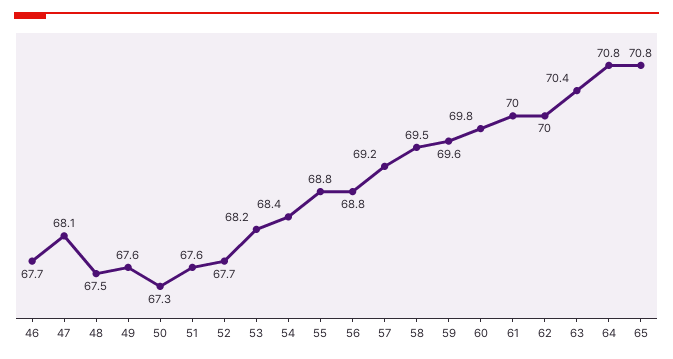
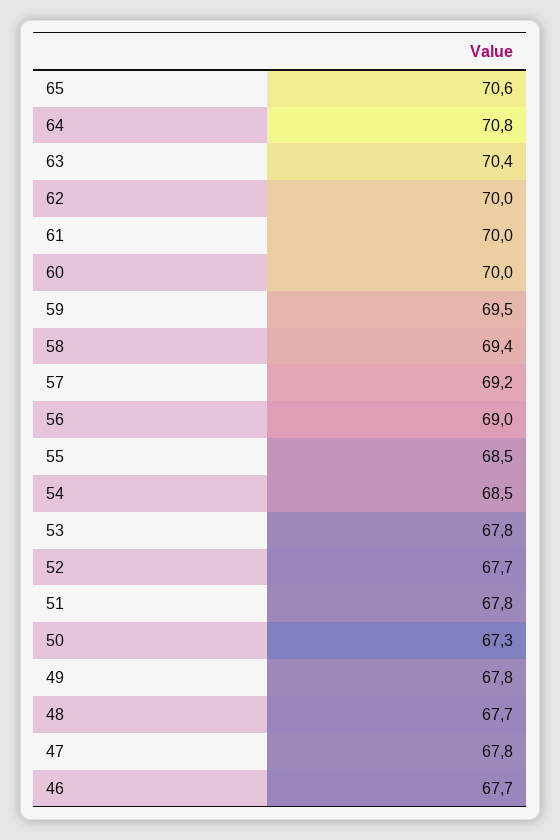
  {
    "46": 67.7,
-   "47": 68.1,
+   "47": 67.8,
-   "48": 67.5,
+   "48": 67.7,
-   "49": 67.6,
+   "49": 67.8,
    "50": 67.3,
-   "51": 67.6,
+   "51": 67.8,
    "52": 67.7,
-   "53": 68.2,
+   "53": 67.8,
-   "54": 68.4,
+   "54": 68.5,
-   "55": 68.8,
+   "55": 68.5,
-   "56": 68.8,
+   "56": 69,
    "57": 69.2,
-   "58": 69.5,
+   "58": 69.4,
-   "59": 69.6,
+   "59": 69.5,
-   "60": 69.8,
+   "60": 70,
    "61": 70,
    "62": 70,
    "63": 70.4,
    "64": 70.8,
-   "65": 70.8
+   "65": 70.6
  }

